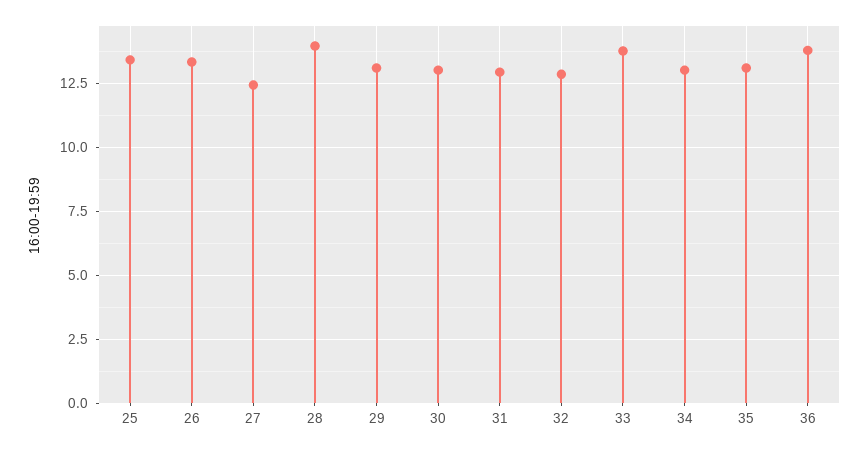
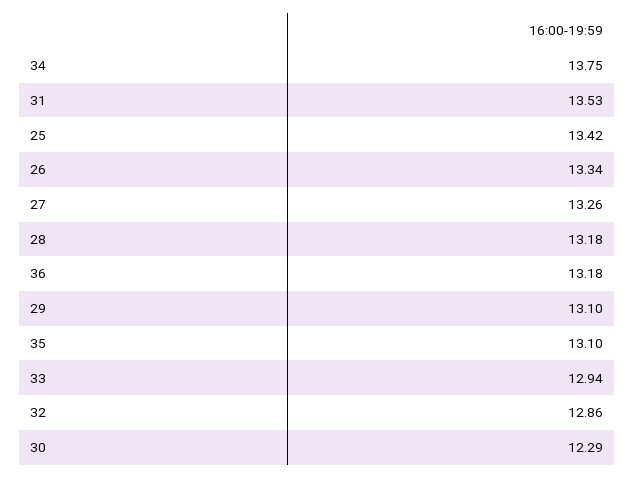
  {
    "25": 13.42,
    "26": 13.34,
-   "27": 12.5,
+   "27": 13.26,
-   "28": 14,
+   "28": 13.18,
    "29": 13.1,
-   "30": 13,
+   "30": 12.29,
-   "31": 13,
+   "31": 13.53,
    "32": 12.86,
-   "33": 13.75,
+   "33": 12.94,
-   "34": 13,
+   "34": 13.75,
    "35": 13.1,
-   "36": 13.75
+   "36": 13.18
  }

